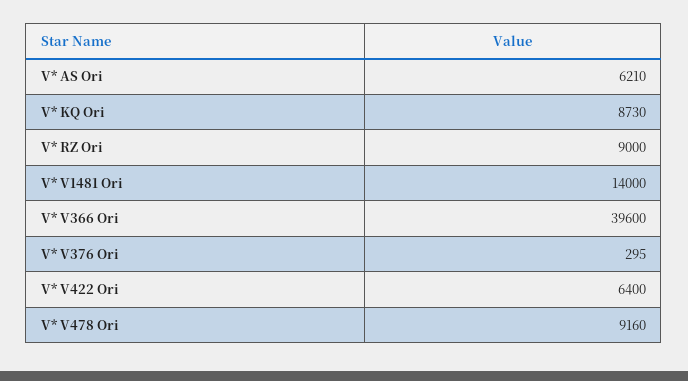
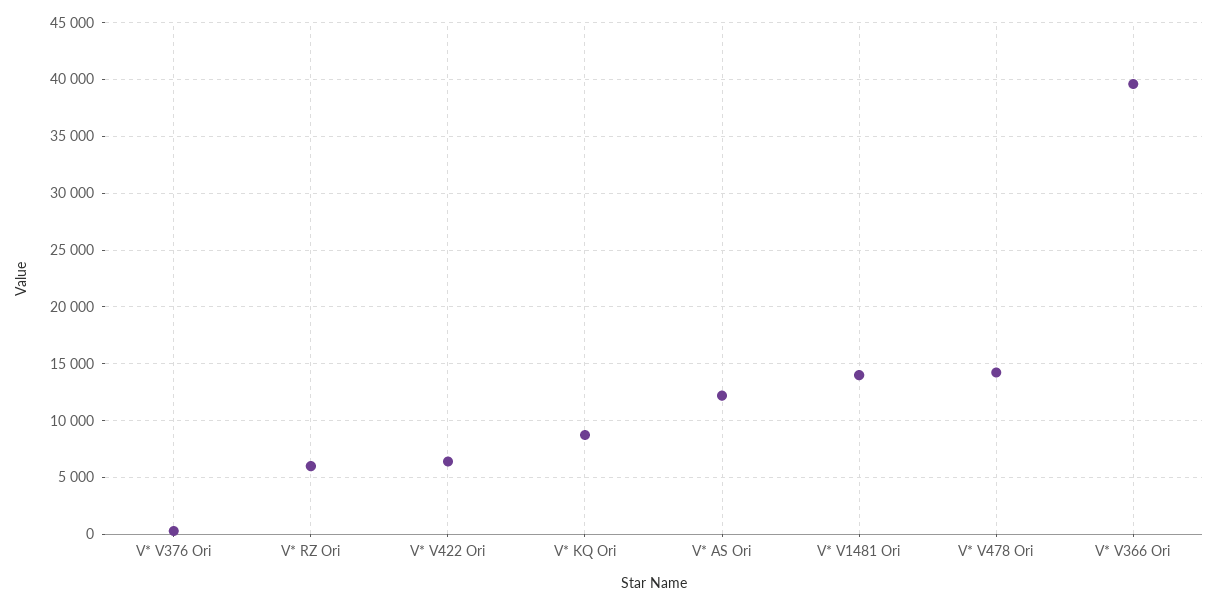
  {
-   "V* AS Ori": 6210,
+   "V* AS Ori": 12000,
    "V* KQ Ori": 8730,
-   "V* RZ Ori": 9000,
+   "V* RZ Ori": 6000,
    "V* V1481 Ori": 14000,
    "V* V366 Ori": 39600,
    "V* V376 Ori": 295,
    "V* V422 Ori": 6400,
-   "V* V478 Ori": 9160
+   "V* V478 Ori": 14000
  }

